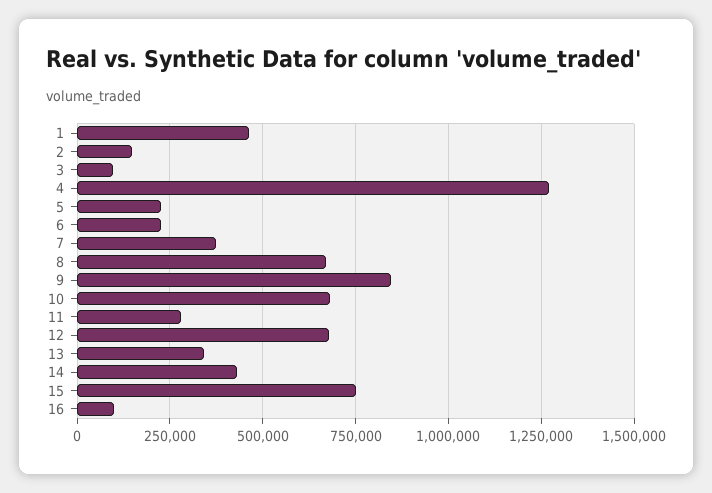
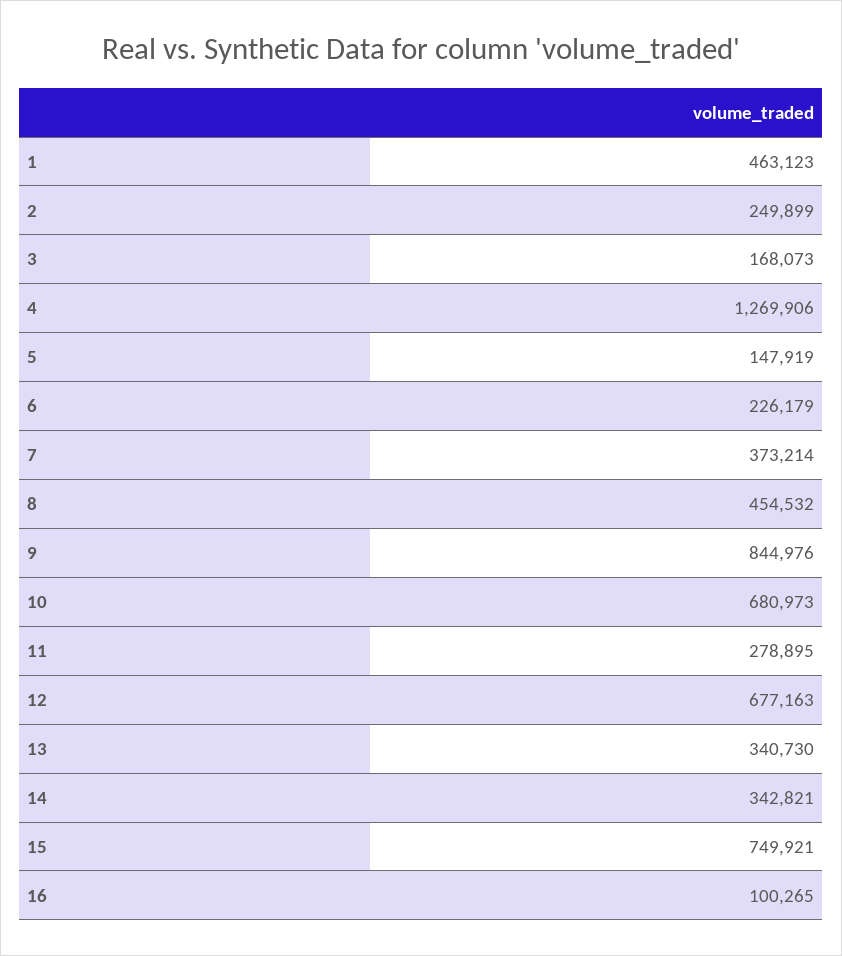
  {
    "1": 463123,
-   "2": 150000,
+   "2": 249899,
-   "3": 100000,
+   "3": 168073,
    "4": 1269906,
-   "5": 225000,
+   "5": 147919,
    "6": 226179,
    "7": 373214,
-   "8": 675000,
+   "8": 454532,
    "9": 844976,
    "10": 680973,
    "11": 278895,
    "12": 677163,
    "13": 340730,
-   "14": 425000,
+   "14": 342821,
    "15": 749921,
    "16": 100265
  }

